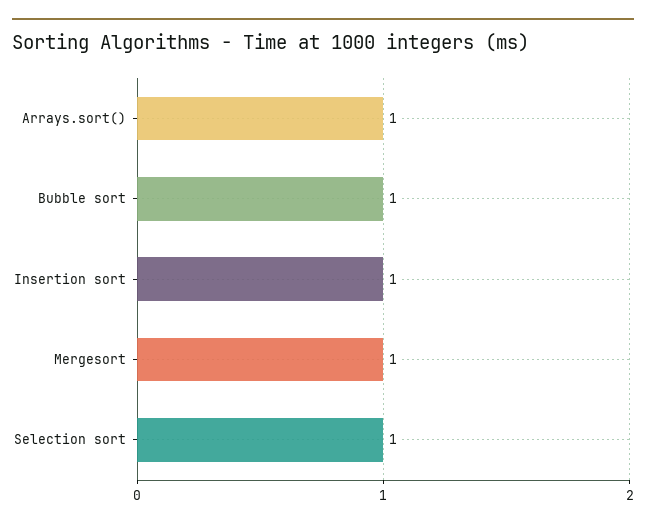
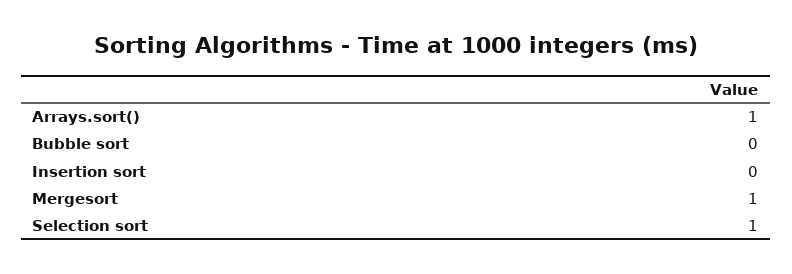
  {
    "Arrays.sort()": 1,
-   "Bubble sort": 1,
+   "Bubble sort": 0,
-   "Insertion sort": 1,
+   "Insertion sort": 0,
    "Mergesort": 1,
    "Selection sort": 1
  }

